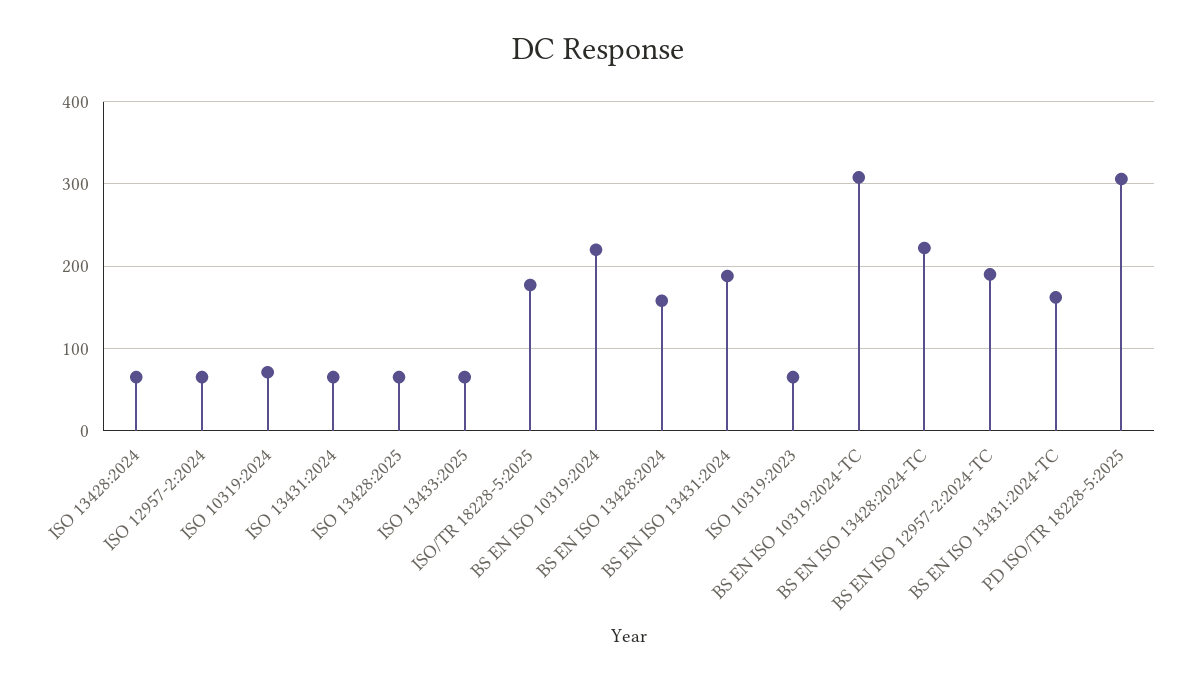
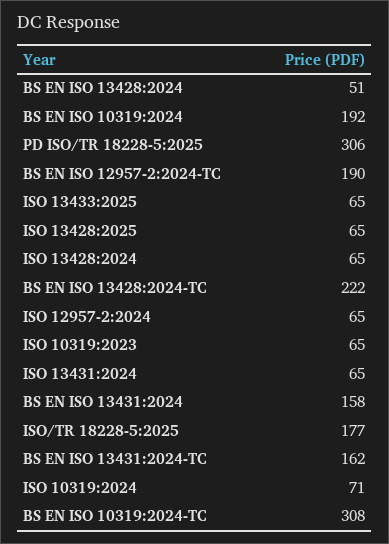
  {
    "ISO 13428:2024": 65,
    "ISO 12957-2:2024": 65,
    "ISO 10319:2024": 71,
    "ISO 13431:2024": 65,
    "ISO 13428:2025": 65,
    "ISO 13433:2025": 65,
    "ISO/TR 18228-5:2025": 177,
-   "BS EN ISO 10319:2024": 220,
+   "BS EN ISO 10319:2024": 192,
-   "BS EN ISO 13428:2024": 160,
+   "BS EN ISO 13428:2024": 51,
-   "BS EN ISO 13431:2024": 190,
+   "BS EN ISO 13431:2024": 158,
    "ISO 10319:2023": 65,
    "BS EN ISO 10319:2024-TC": 308,
    "BS EN ISO 13428:2024-TC": 222,
    "BS EN ISO 12957-2:2024-TC": 190,
    "BS EN ISO 13431:2024-TC": 162,
    "PD ISO/TR 18228-5:2025": 306
  }

